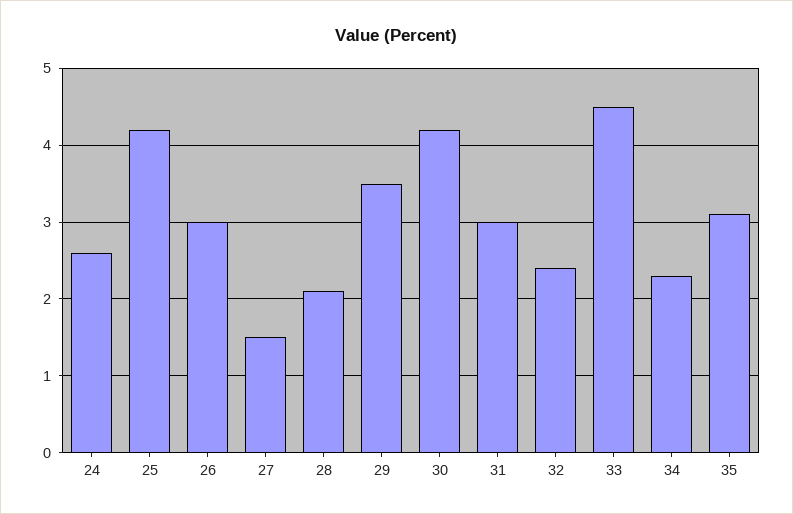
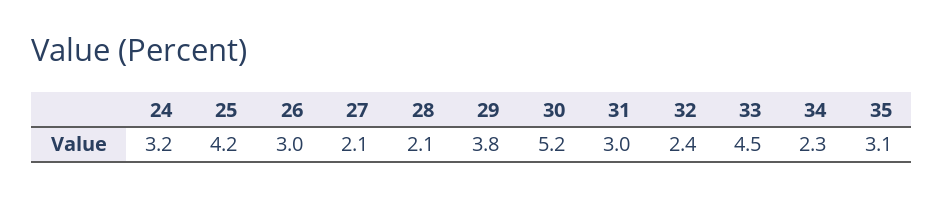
  {
-   "24": 2.6,
+   "24": 3.2,
    "25": 4.2,
    "26": 3,
-   "27": 1.5,
+   "27": 2.1,
    "28": 2.1,
-   "29": 3.5,
+   "29": 3.8,
-   "30": 4.2,
+   "30": 5.2,
    "31": 3,
    "32": 2.4,
    "33": 4.5,
    "34": 2.3,
    "35": 3.1
  }

